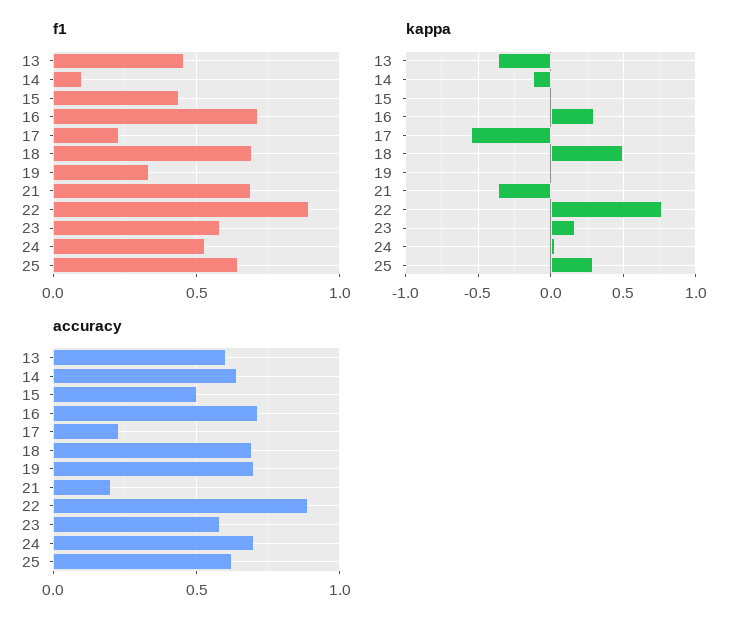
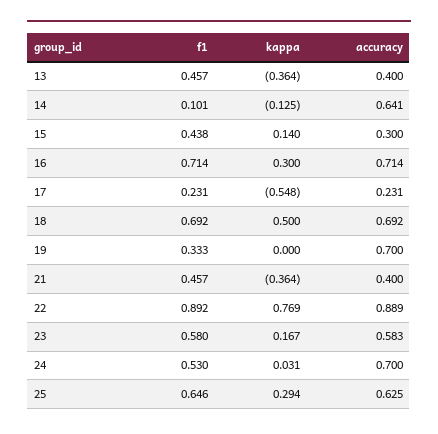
  {
    "f1": {
      "13": 0.457,
      "14": 0.101,
      "15": 0.438,
      "16": 0.714,
      "17": 0.231,
      "18": 0.692,
      "19": 0.333,
-     "21": 0.7,
+     "21": 0.457,
      "22": 0.892,
      "23": 0.58,
      "24": 0.53,
      "25": 0.646
    },
    "kappa": {
      "13": -0.364,
      "14": -0.125,
-     "15": 0,
+     "15": 0.14,
      "16": 0.3,
      "17": -0.548,
      "18": 0.5,
      "19": 0,
      "21": -0.364,
      "22": 0.769,
      "23": 0.167,
      "24": 0.031,
      "25": 0.294
    },
    "accuracy": {
-     "13": 0.6,
+     "13": 0.4,
      "14": 0.641,
-     "15": 0.5,
+     "15": 0.3,
      "16": 0.714,
      "17": 0.231,
      "18": 0.692,
      "19": 0.7,
-     "21": 0.2,
+     "21": 0.4,
      "22": 0.889,
      "23": 0.583,
      "24": 0.7,
      "25": 0.625
    }
  }

